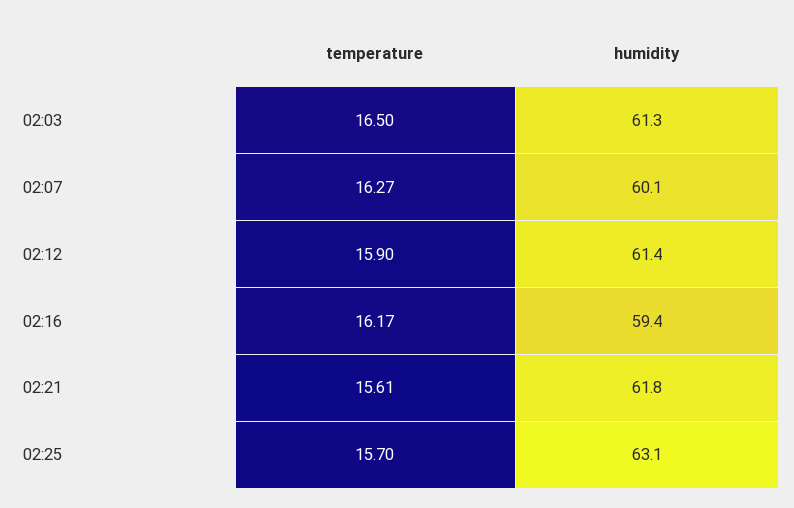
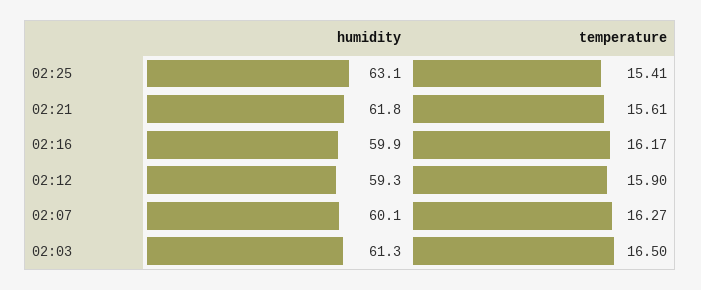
  {
    "temperature": {
      "02:03": 16.5,
      "02:07": 16.27,
      "02:12": 15.9,
      "02:16": 16.17,
      "02:21": 15.61,
-     "02:25": 15.7
+     "02:25": 15.41
    },
    "humidity": {
      "02:03": 61.3,
      "02:07": 60.1,
-     "02:12": 61.4,
+     "02:12": 59.3,
-     "02:16": 59.4,
+     "02:16": 59.9,
      "02:21": 61.8,
      "02:25": 63.1
    }
  }

